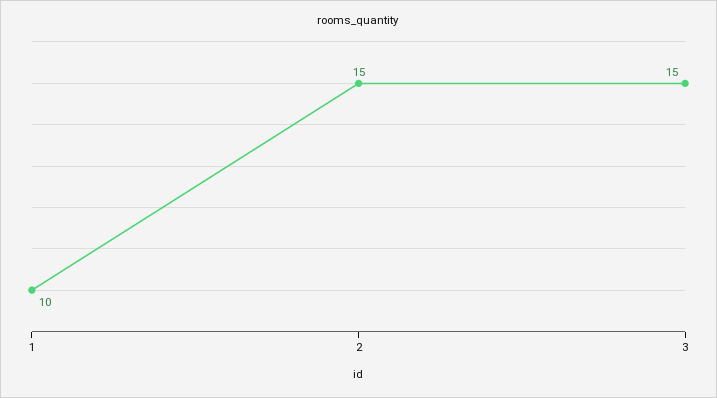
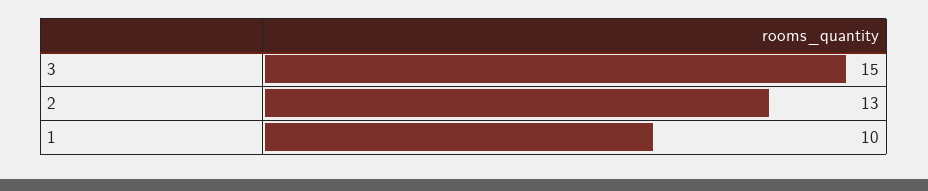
  {
    "1": 10,
-   "2": 15,
+   "2": 13,
    "3": 15
  }

